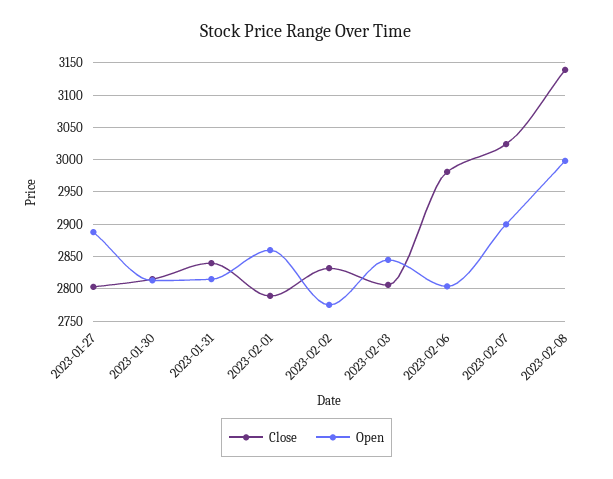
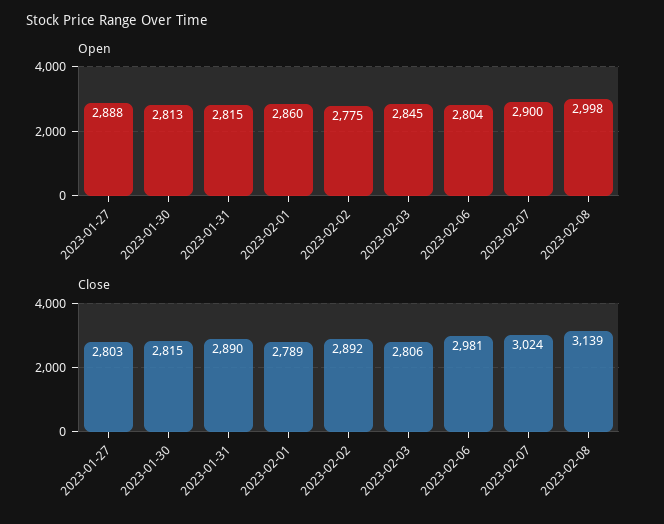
  {
    "Close": {
      "2023-01-27": 2803,
      "2023-01-30": 2815,
-     "2023-01-31": 2840,
+     "2023-01-31": 2890,
      "2023-02-01": 2789,
-     "2023-02-02": 2830,
+     "2023-02-02": 2892,
      "2023-02-03": 2806,
      "2023-02-06": 2981,
      "2023-02-07": 3024,
      "2023-02-08": 3139
    },
    "Open": {
      "2023-01-27": 2888,
      "2023-01-30": 2813,
      "2023-01-31": 2815,
      "2023-02-01": 2860,
      "2023-02-02": 2775,
      "2023-02-03": 2845,
      "2023-02-06": 2804,
      "2023-02-07": 2900,
      "2023-02-08": 2998
    }
  }

